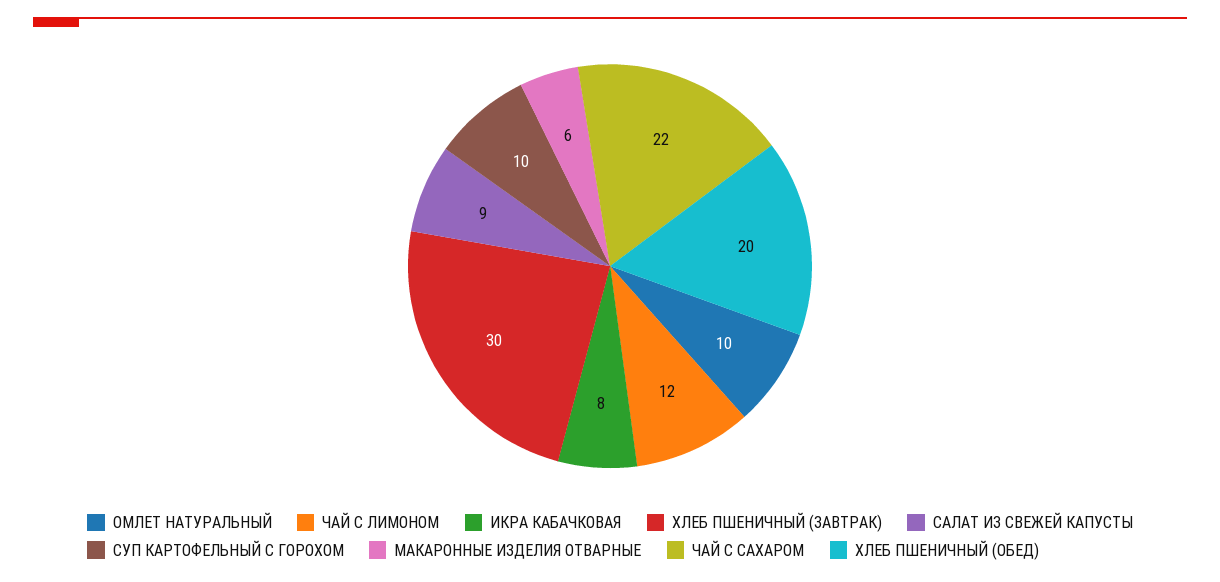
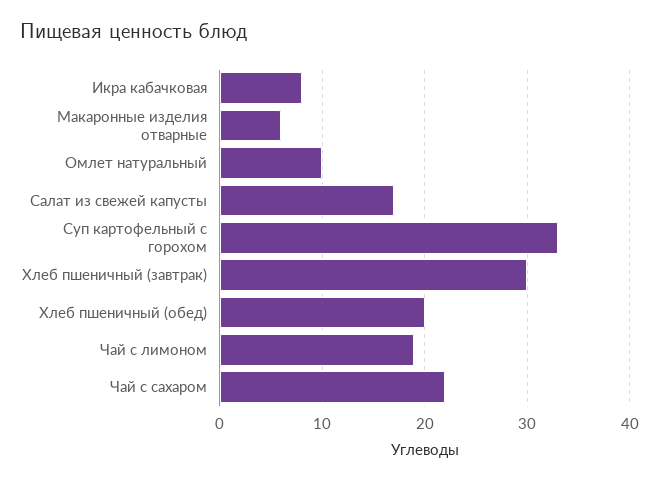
  {
    "ОМЛЕТ НАТУРАЛЬНЫЙ": 10,
-   "ЧАЙ С ЛИМОНОМ": 12,
+   "ЧАЙ С ЛИМОНОМ": 19,
    "ИКРА КАБАЧКОВАЯ": 8,
    "ХЛЕБ ПШЕНИЧНЫЙ (ЗАВТРАК)": 30,
-   "САЛАТ ИЗ СВЕЖЕЙ КАПУСТЫ": 9,
+   "САЛАТ ИЗ СВЕЖЕЙ КАПУСТЫ": 17,
-   "СУП КАРТОФЕЛЬНЫЙ С ГОРОХОМ": 10,
+   "СУП КАРТОФЕЛЬНЫЙ С ГОРОХОМ": 33,
    "МАКАРОННЫЕ ИЗДЕЛИЯ ОТВАРНЫЕ": 6,
    "ЧАЙ С САХАРОМ": 22,
    "ХЛЕБ ПШЕНИЧНЫЙ (ОБЕД)": 20
  }

